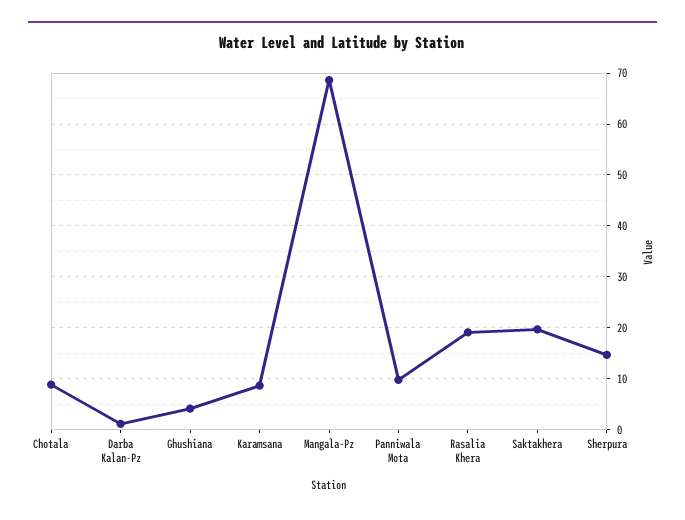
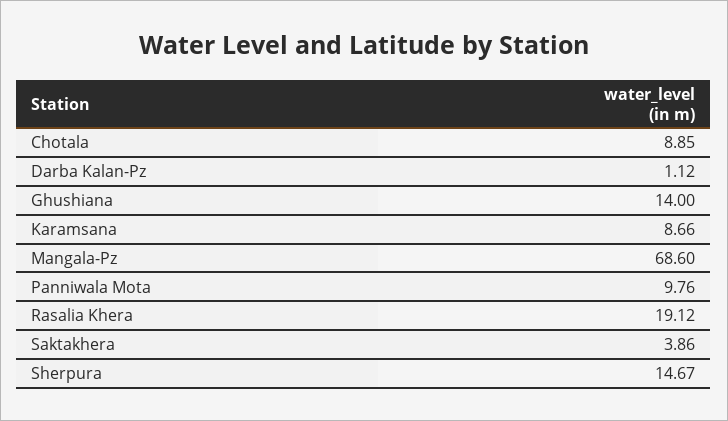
  {
    "Chotala": 8.85,
    "Darba Kalan-Pz": 1.12,
-   "Ghushiana": 4,
+   "Ghushiana": 14,
    "Karamsana": 8.66,
    "Mangala-Pz": 68.6,
    "Panniwala Mota": 9.76,
    "Rasalia Khera": 19.12,
-   "Saktakhera": 20,
+   "Saktakhera": 3.86,
    "Sherpura": 14.67
  }

